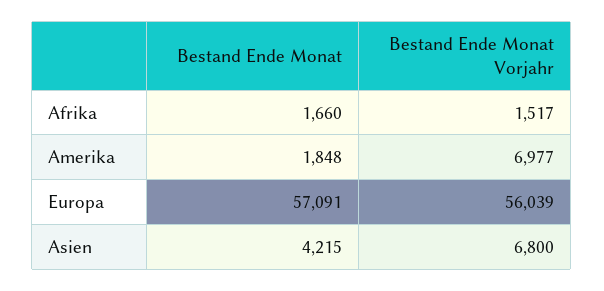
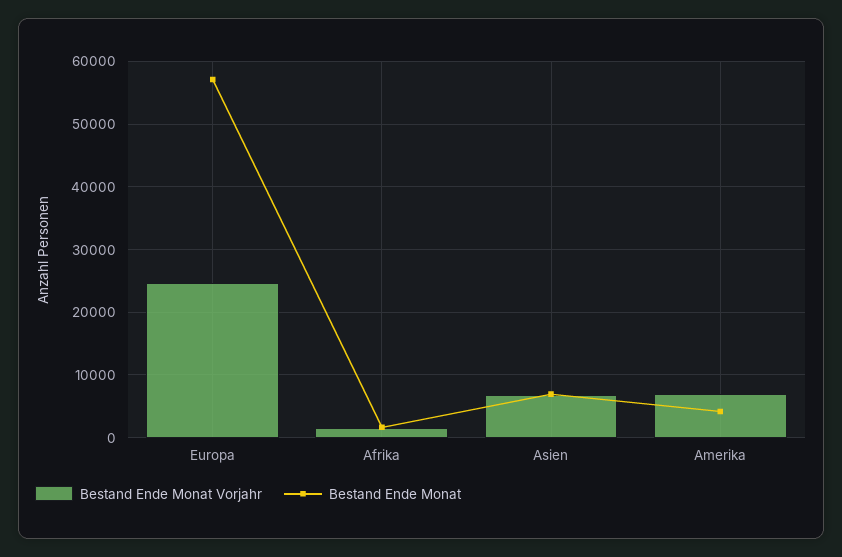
  {
    "Bestand Ende Monat": {
      "Afrika": 1660,
-     "Amerika": 1848,
+     "Amerika": 4000,
      "Europa": 57091,
-     "Asien": 4215
+     "Asien": 7000
    },
    "Bestand Ende Monat Vorjahr": {
      "Afrika": 1517,
      "Amerika": 6977,
-     "Europa": 56039,
+     "Europa": 25000,
      "Asien": 6800
    }
  }

